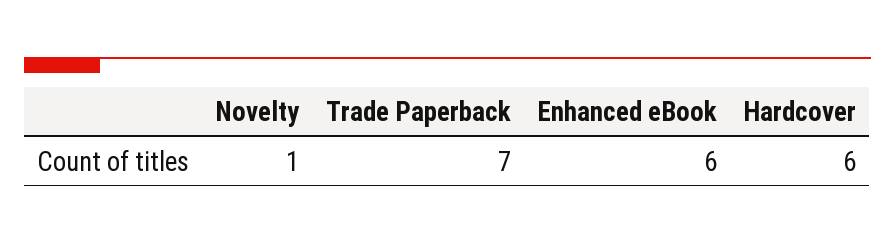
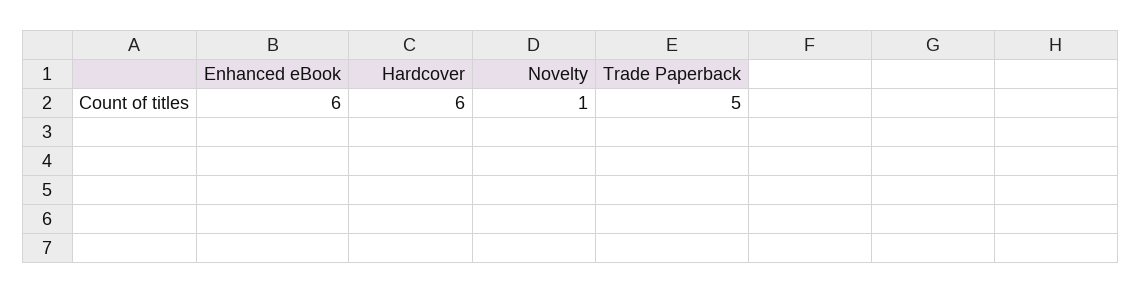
  {
    "Novelty": 1,
-   "Trade Paperback": 7,
+   "Trade Paperback": 5,
    "Enhanced eBook": 6,
    "Hardcover": 6
  }

